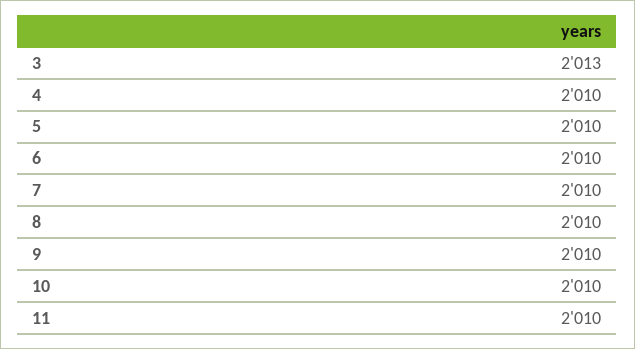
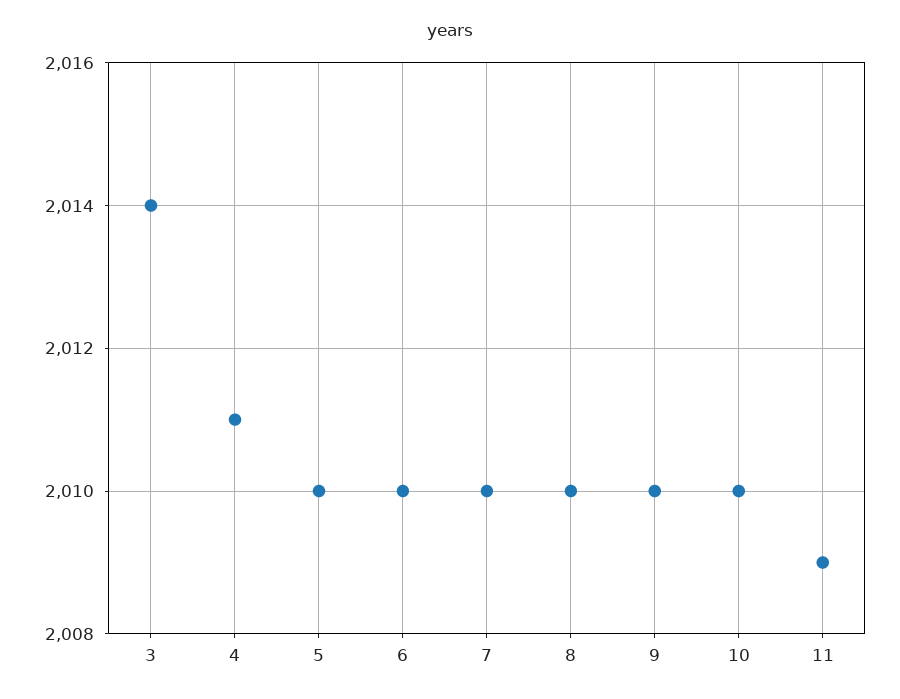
  {
-   "3": 2013,
+   "3": 2014,
-   "4": 2010,
+   "4": 2011,
    "5": 2010,
    "6": 2010,
    "7": 2010,
    "8": 2010,
    "9": 2010,
    "10": 2010,
-   "11": 2010
+   "11": 2009
  }

